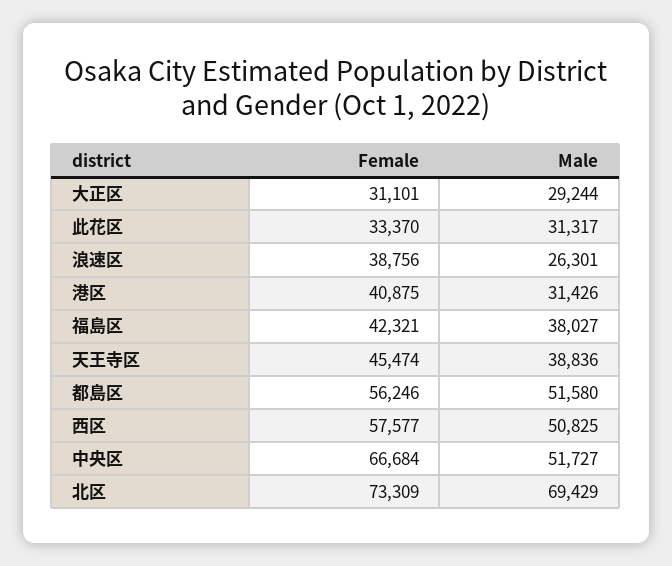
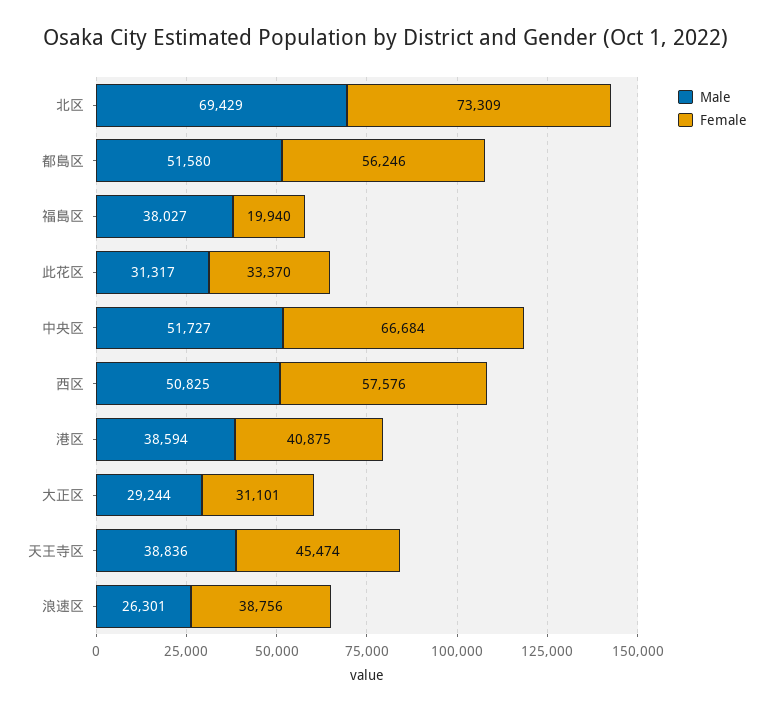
  {
    "Female": {
      "大正区": 31101,
      "此花区": 33370,
      "浪速区": 38756,
      "港区": 40875,
-     "福島区": 42321,
+     "福島区": 19940,
      "天王寺区": 45474,
      "都島区": 56246,
-     "西区": 57577,
+     "西区": 57576,
      "中央区": 66684,
      "北区": 73309
    },
    "Male": {
      "大正区": 29244,
      "此花区": 31317,
      "浪速区": 26301,
-     "港区": 31426,
+     "港区": 38594,
      "福島区": 38027,
      "天王寺区": 38836,
      "都島区": 51580,
      "西区": 50825,
      "中央区": 51727,
      "北区": 69429
    }
  }

